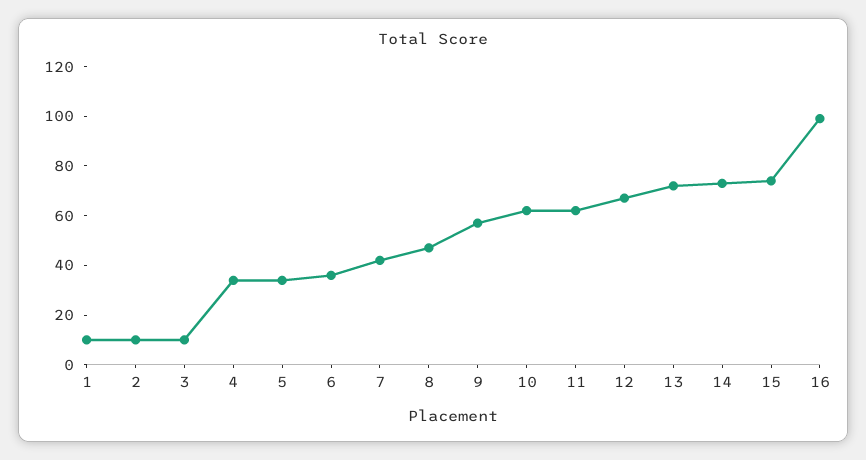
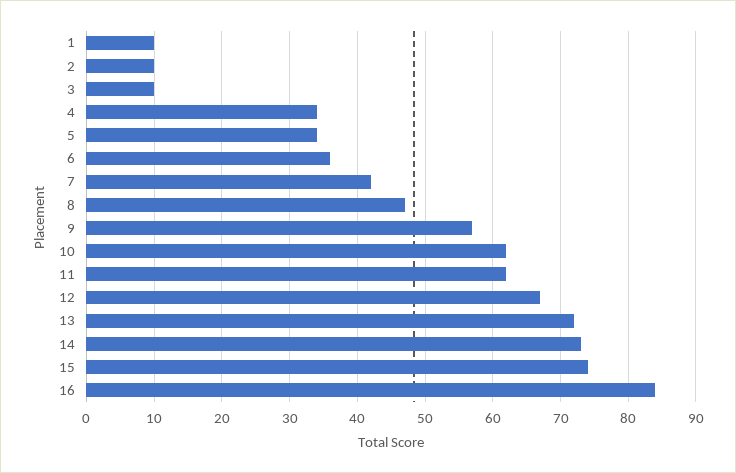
  {
    "1": 10,
    "2": 10,
    "3": 10,
    "4": 34,
    "5": 34,
    "6": 36,
    "7": 42,
    "8": 47,
    "9": 57,
    "10": 62,
    "11": 62,
    "12": 67,
    "13": 72,
    "14": 73,
    "15": 74,
-   "16": 100
+   "16": 84
  }

